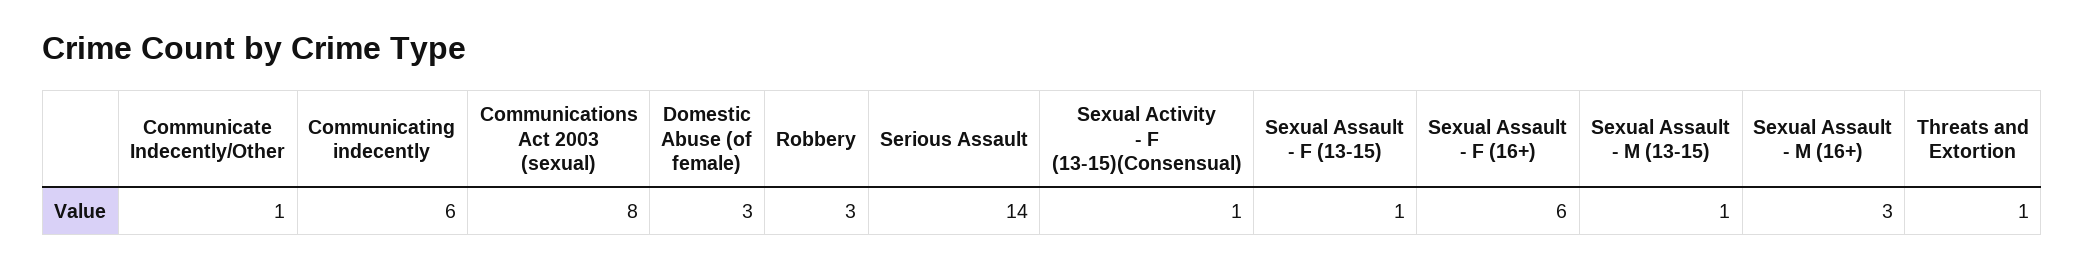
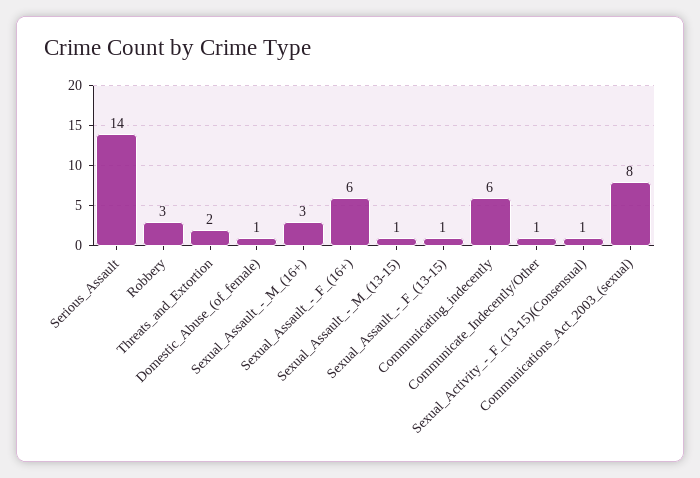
  {
    "Communicate Indecently/Other": 1,
    "Communicating indecently": 6,
    "Communications Act 2003 (sexual)": 8,
-   "Domestic Abuse (of female)": 3,
+   "Domestic Abuse (of female)": 1,
    "Robbery": 3,
    "Serious Assault": 14,
    "Sexual Activity - F (13-15)(Consensual)": 1,
    "Sexual Assault - F (13-15)": 1,
    "Sexual Assault - F (16+)": 6,
    "Sexual Assault - M (13-15)": 1,
    "Sexual Assault - M (16+)": 3,
-   "Threats and Extortion": 1
+   "Threats and Extortion": 2
  }

